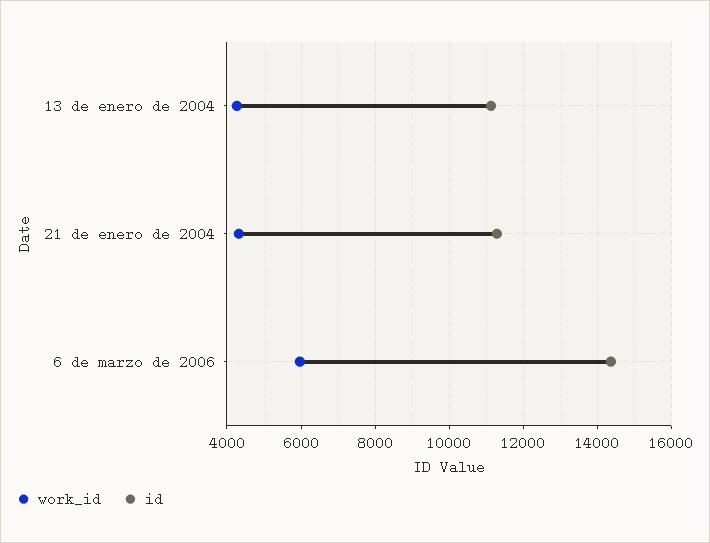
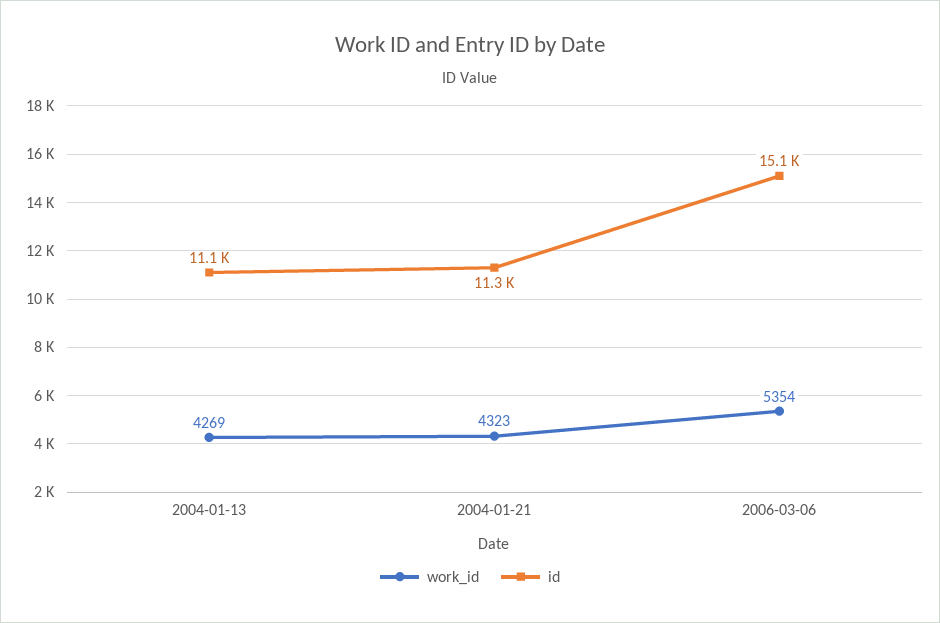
  {
    "work_id": {
      "13 de enero de 2004": 4269,
      "21 de enero de 2004": 4323,
-     "6 de marzo de 2006": 6000
+     "6 de marzo de 2006": 5354
    },
    "id": {
      "13 de enero de 2004": 11100,
      "21 de enero de 2004": 11300,
-     "6 de marzo de 2006": 14400
+     "6 de marzo de 2006": 15100
    }
  }

